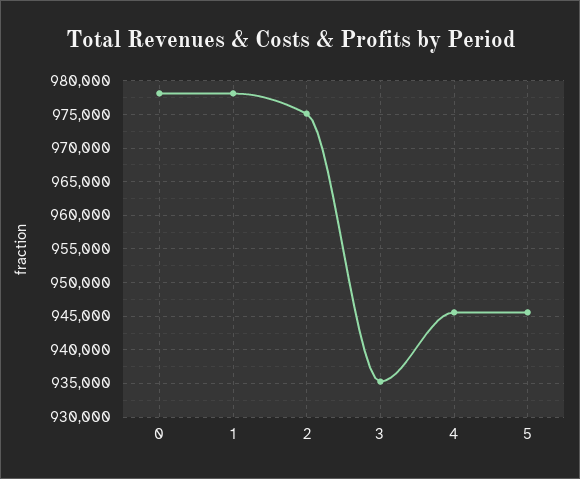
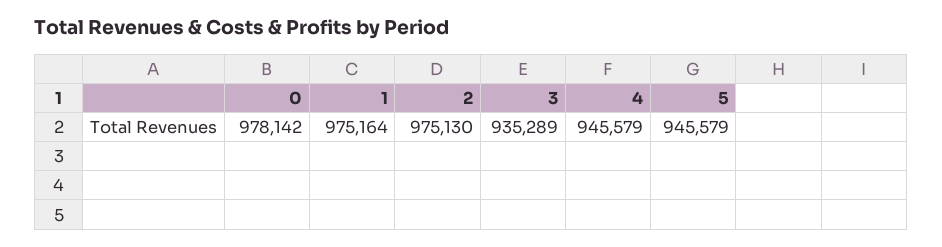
  {
    "0": 978142,
-   "1": 978000,
+   "1": 975164,
    "2": 975130,
    "3": 935289,
    "4": 945579,
    "5": 945579
  }

